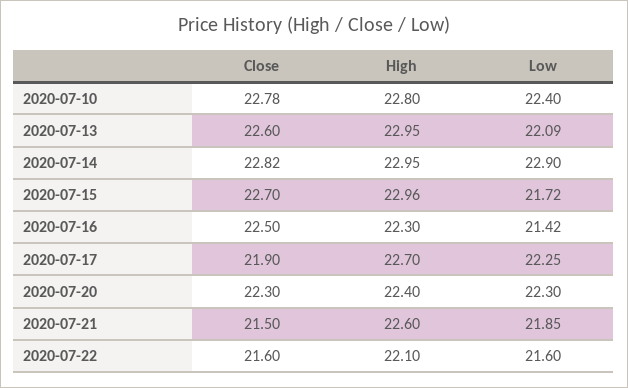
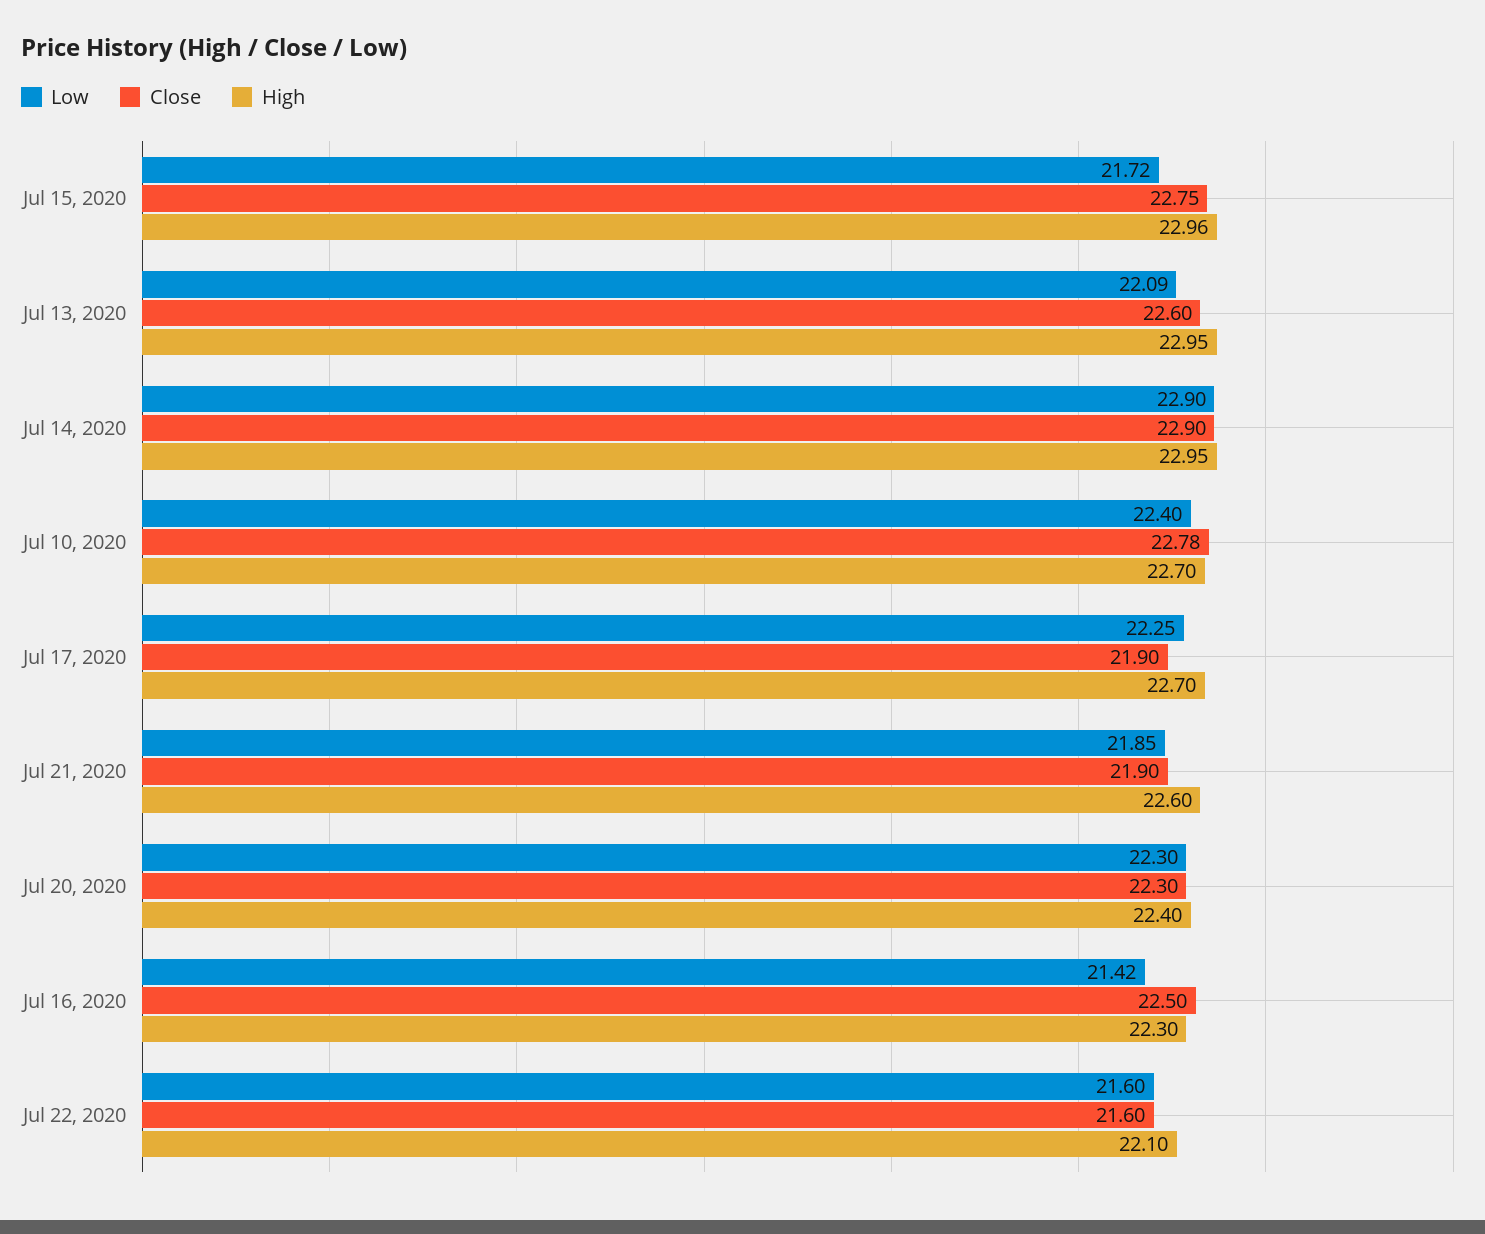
  {
    "Close": {
      "2020-07-10": 22.78,
      "2020-07-13": 22.6,
-     "2020-07-14": 22.82,
+     "2020-07-14": 22.9,
-     "2020-07-15": 22.7,
+     "2020-07-15": 22.75,
      "2020-07-16": 22.5,
      "2020-07-17": 21.9,
      "2020-07-20": 22.3,
-     "2020-07-21": 21.5,
+     "2020-07-21": 21.9,
      "2020-07-22": 21.6
    },
    "High": {
-     "2020-07-10": 22.8,
+     "2020-07-10": 22.7,
      "2020-07-13": 22.95,
      "2020-07-14": 22.95,
      "2020-07-15": 22.96,
      "2020-07-16": 22.3,
      "2020-07-17": 22.7,
      "2020-07-20": 22.4,
      "2020-07-21": 22.6,
      "2020-07-22": 22.1
    },
    "Low": {
      "2020-07-10": 22.4,
      "2020-07-13": 22.09,
      "2020-07-14": 22.9,
      "2020-07-15": 21.72,
      "2020-07-16": 21.42,
      "2020-07-17": 22.25,
      "2020-07-20": 22.3,
      "2020-07-21": 21.85,
      "2020-07-22": 21.6
    }
  }

